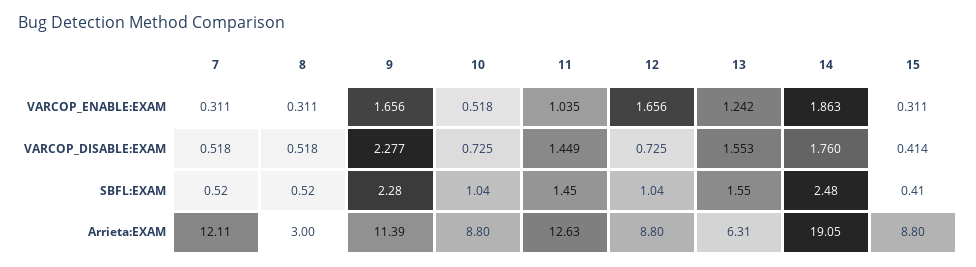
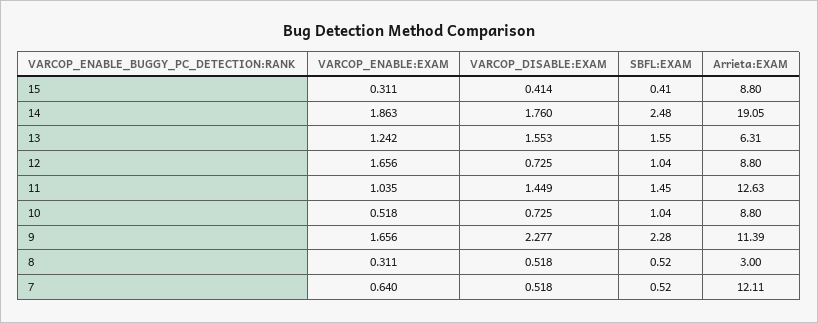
  {
    "7": {
-     "VARCOP_ENABLE:EXAM": 0.311,
+     "VARCOP_ENABLE:EXAM": 0.64,
      "VARCOP_DISABLE:EXAM": 0.518,
      "SBFL:EXAM": 0.52,
      "Arrieta:EXAM": 12.11
    },
    "8": {
      "VARCOP_ENABLE:EXAM": 0.311,
      "VARCOP_DISABLE:EXAM": 0.518,
      "SBFL:EXAM": 0.52,
      "Arrieta:EXAM": 3
    },
    "9": {
      "VARCOP_ENABLE:EXAM": 1.656,
      "VARCOP_DISABLE:EXAM": 2.277,
      "SBFL:EXAM": 2.28,
      "Arrieta:EXAM": 11.39
    },
    "10": {
      "VARCOP_ENABLE:EXAM": 0.518,
      "VARCOP_DISABLE:EXAM": 0.725,
      "SBFL:EXAM": 1.04,
      "Arrieta:EXAM": 8.8
    },
    "11": {
      "VARCOP_ENABLE:EXAM": 1.035,
      "VARCOP_DISABLE:EXAM": 1.449,
      "SBFL:EXAM": 1.45,
      "Arrieta:EXAM": 12.63
    },
    "12": {
      "VARCOP_ENABLE:EXAM": 1.656,
      "VARCOP_DISABLE:EXAM": 0.725,
      "SBFL:EXAM": 1.04,
      "Arrieta:EXAM": 8.8
    },
    "13": {
      "VARCOP_ENABLE:EXAM": 1.242,
      "VARCOP_DISABLE:EXAM": 1.553,
      "SBFL:EXAM": 1.55,
      "Arrieta:EXAM": 6.31
    },
    "14": {
      "VARCOP_ENABLE:EXAM": 1.863,
      "VARCOP_DISABLE:EXAM": 1.76,
      "SBFL:EXAM": 2.48,
      "Arrieta:EXAM": 19.05
    },
    "15": {
      "VARCOP_ENABLE:EXAM": 0.311,
      "VARCOP_DISABLE:EXAM": 0.414,
      "SBFL:EXAM": 0.41,
      "Arrieta:EXAM": 8.8
    }
  }

